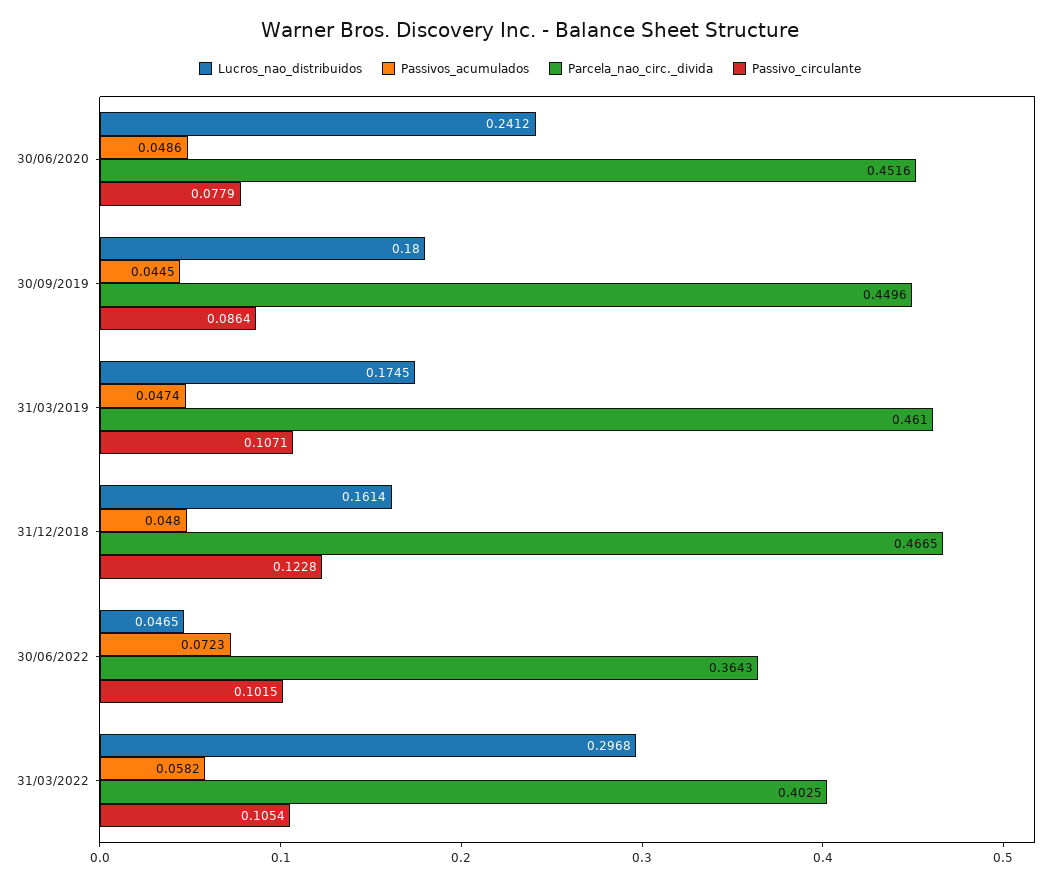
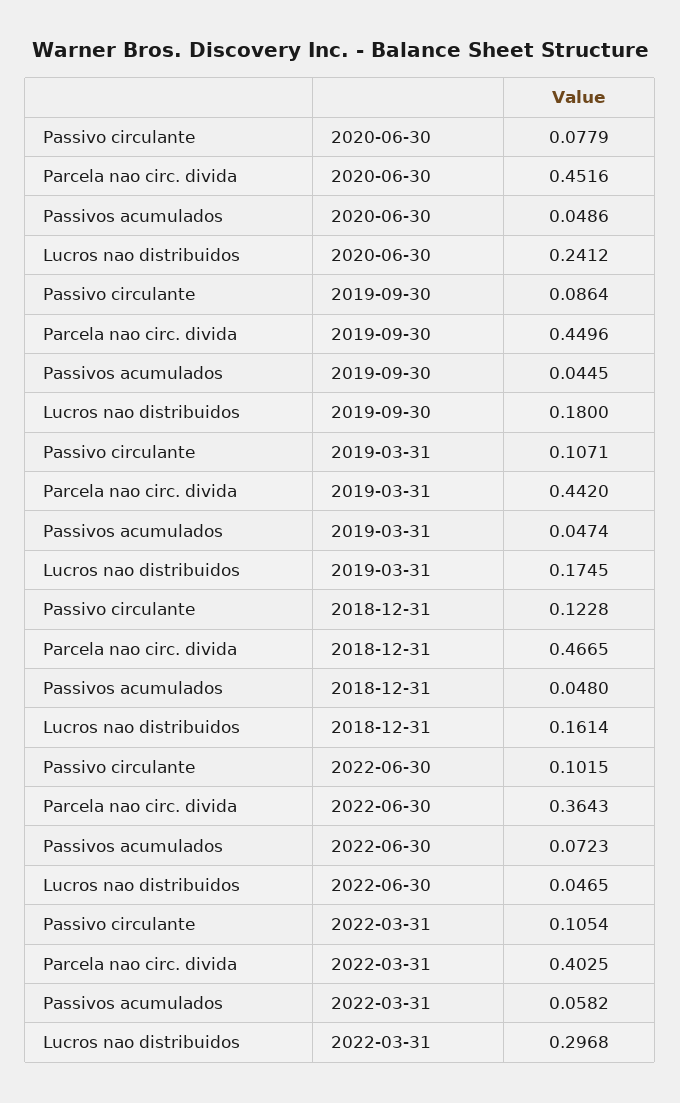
  {
    "Lucros_nao_distribuidos": {
      "30/06/2020": 0.2412,
      "30/09/2019": 0.18,
      "31/03/2019": 0.1745,
      "31/12/2018": 0.1614,
      "30/06/2022": 0.0465,
      "31/03/2022": 0.2968
    },
    "Passivos_acumulados": {
      "30/06/2020": 0.0486,
      "30/09/2019": 0.0445,
      "31/03/2019": 0.0474,
      "31/12/2018": 0.048,
      "30/06/2022": 0.0723,
      "31/03/2022": 0.0582
    },
    "Parcela_nao_circ._divida": {
      "30/06/2020": 0.4516,
      "30/09/2019": 0.4496,
-     "31/03/2019": 0.461,
+     "31/03/2019": 0.442,
      "31/12/2018": 0.4665,
      "30/06/2022": 0.3643,
      "31/03/2022": 0.4025
    },
    "Passivo_circulante": {
      "30/06/2020": 0.0779,
      "30/09/2019": 0.0864,
      "31/03/2019": 0.1071,
      "31/12/2018": 0.1228,
      "30/06/2022": 0.1015,
      "31/03/2022": 0.1054
    }
  }

